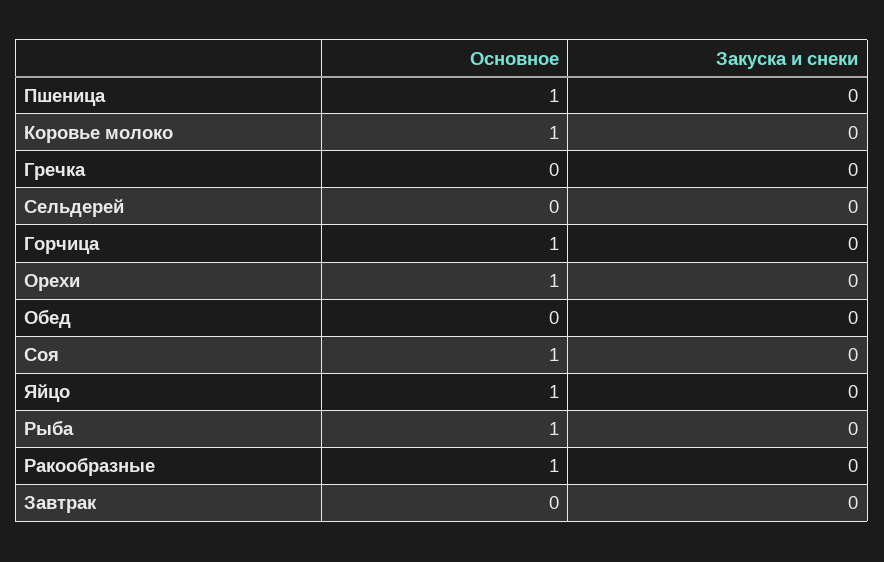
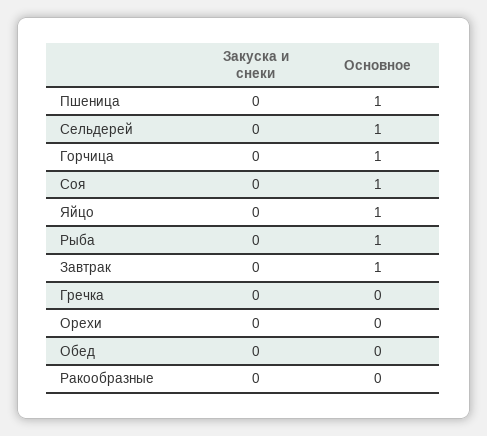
  {
    "Основное": {
      "Пшеница": 1,
-     "Коровье молоко": 1,
      "Гречка": 0,
-     "Сельдерей": 0,
+     "Сельдерей": 1,
      "Горчица": 1,
-     "Орехи": 1,
+     "Орехи": 0,
      "Обед": 0,
      "Соя": 1,
      "Яйцо": 1,
      "Рыба": 1,
-     "Ракообразные": 1,
+     "Ракообразные": 0,
-     "Завтрак": 0
+     "Завтрак": 1
    },
    "Закуска и снеки": {
      "Пшеница": 0,
-     "Коровье молоко": 0,
      "Гречка": 0,
      "Сельдерей": 0,
      "Горчица": 0,
      "Орехи": 0,
      "Обед": 0,
      "Соя": 0,
      "Яйцо": 0,
      "Рыба": 0,
      "Ракообразные": 0,
      "Завтрак": 0
    }
  }

